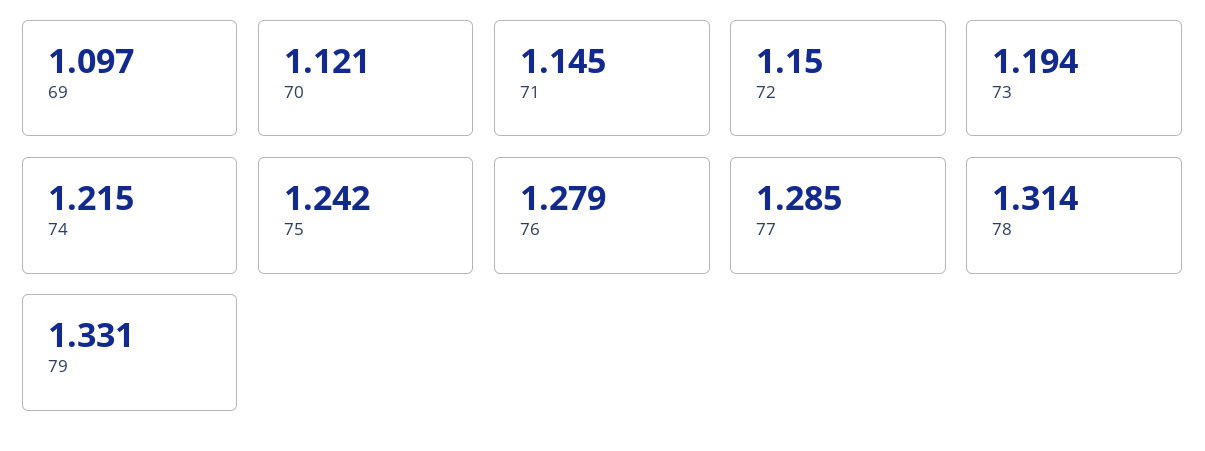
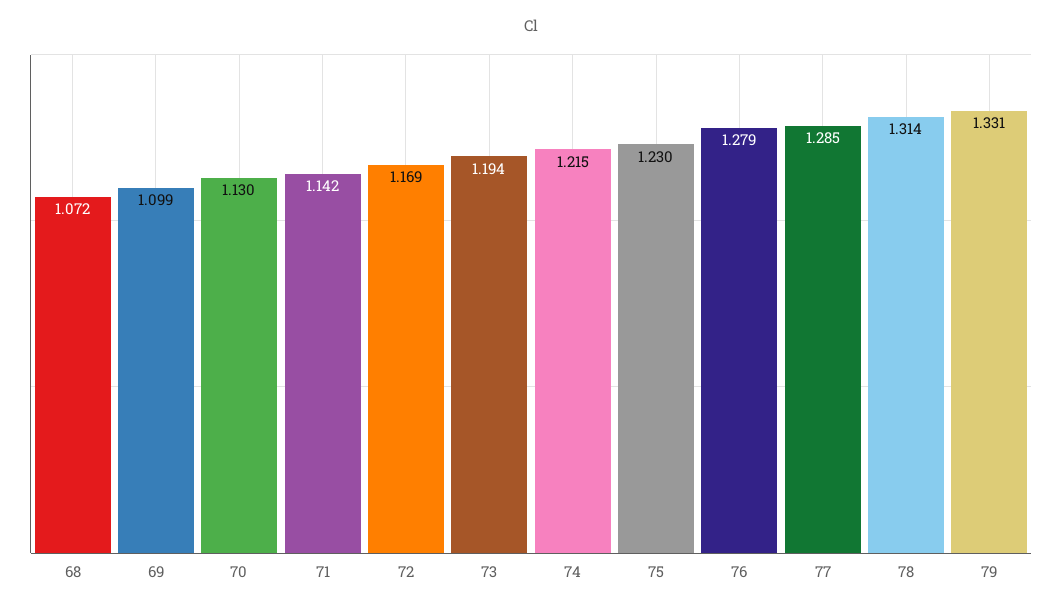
  {
-   "69": 1.097,
+   "69": 1.099,
-   "70": 1.121,
+   "70": 1.13,
-   "71": 1.145,
+   "71": 1.142,
-   "72": 1.15,
+   "72": 1.169,
    "73": 1.194,
    "74": 1.215,
-   "75": 1.242,
+   "75": 1.23,
    "76": 1.279,
    "77": 1.285,
    "78": 1.314,
-   "79": 1.331
+   "79": 1.331,
+   "68": 1.072
  }

